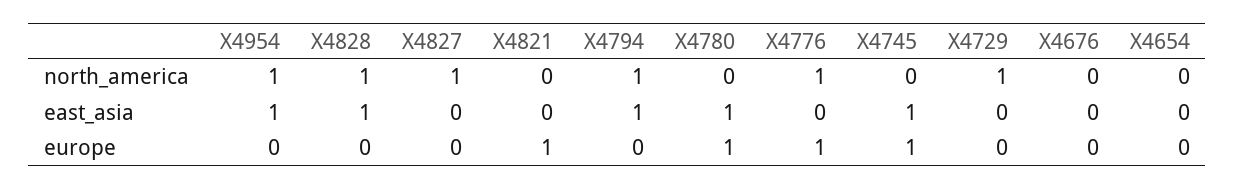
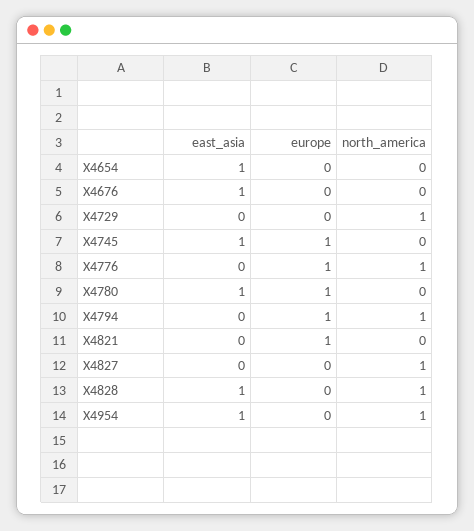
  {
    "X4954": {
      "north_america": 1,
      "east_asia": 1,
      "europe": 0
    },
    "X4828": {
      "north_america": 1,
      "east_asia": 1,
      "europe": 0
    },
    "X4827": {
      "north_america": 1,
      "east_asia": 0,
      "europe": 0
    },
    "X4821": {
      "north_america": 0,
      "east_asia": 0,
      "europe": 1
    },
    "X4794": {
      "north_america": 1,
-     "east_asia": 1,
+     "east_asia": 0,
-     "europe": 0
+     "europe": 1
    },
    "X4780": {
      "north_america": 0,
      "east_asia": 1,
      "europe": 1
    },
    "X4776": {
      "north_america": 1,
      "east_asia": 0,
      "europe": 1
    },
    "X4745": {
      "north_america": 0,
      "east_asia": 1,
      "europe": 1
    },
    "X4729": {
      "north_america": 1,
      "east_asia": 0,
      "europe": 0
    },
    "X4676": {
      "north_america": 0,
-     "east_asia": 0,
+     "east_asia": 1,
      "europe": 0
    },
    "X4654": {
      "north_america": 0,
-     "east_asia": 0,
+     "east_asia": 1,
      "europe": 0
    }
  }

